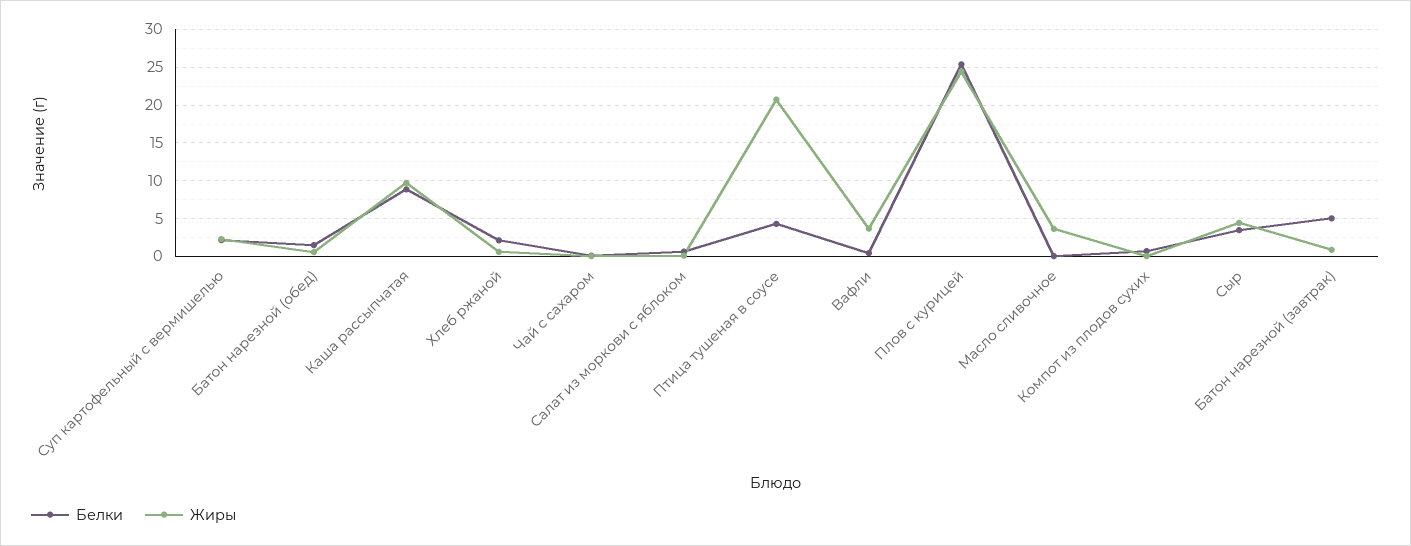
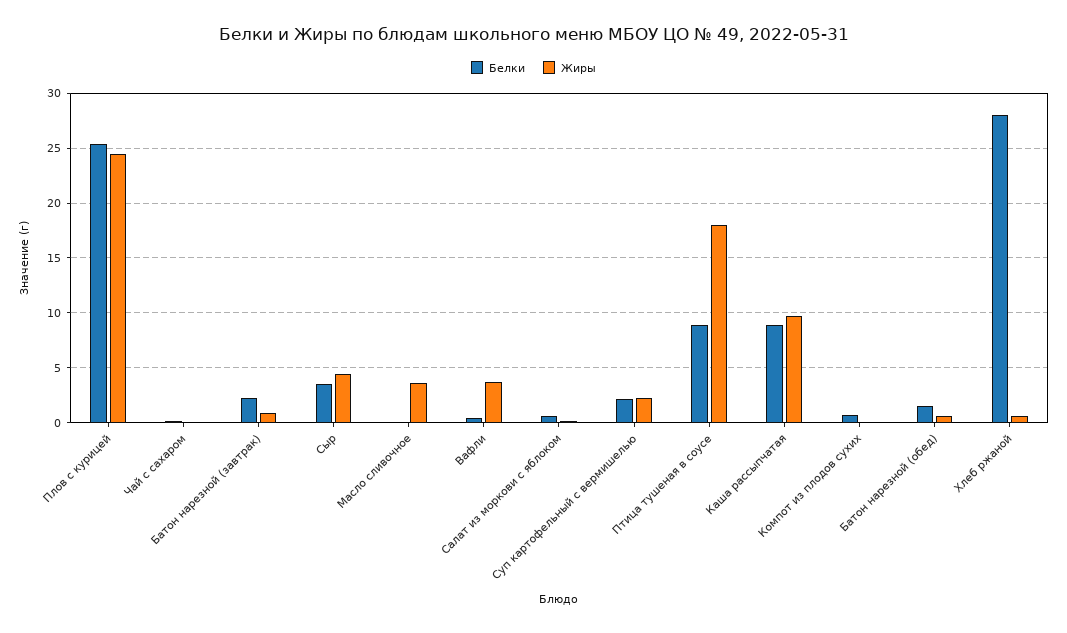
  {
    "Белки": {
      "Суп картофельный с вермишелью": 2,
      "Батон нарезной (обед)": 2,
      "Каша рассыпчатая": 9,
-     "Хлеб ржаной": 2,
+     "Хлеб ржаной": 28,
      "Чай с сахаром": 0,
      "Салат из моркови с яблоком": 1,
-     "Птица тушеная в соусе": 4,
+     "Птица тушеная в соусе": 9,
      "Вафли": 0,
      "Плов с курицей": 25,
      "Масло сливочное": 0,
      "Компот из плодов сухих": 1,
      "Сыр": 3,
-     "Батон нарезной (завтрак)": 5
+     "Батон нарезной (завтрак)": 2
    },
    "Жиры": {
      "Суп картофельный с вермишелью": 2,
      "Батон нарезной (обед)": 1,
      "Каша рассыпчатая": 10,
      "Хлеб ржаной": 1,
      "Чай с сахаром": 0,
      "Салат из моркови с яблоком": 0,
-     "Птица тушеная в соусе": 21,
+     "Птица тушеная в соусе": 18,
      "Вафли": 4,
      "Плов с курицей": 24,
      "Масло сливочное": 4,
      "Компот из плодов сухих": 0,
      "Сыр": 4,
      "Батон нарезной (завтрак)": 1
    }
  }

